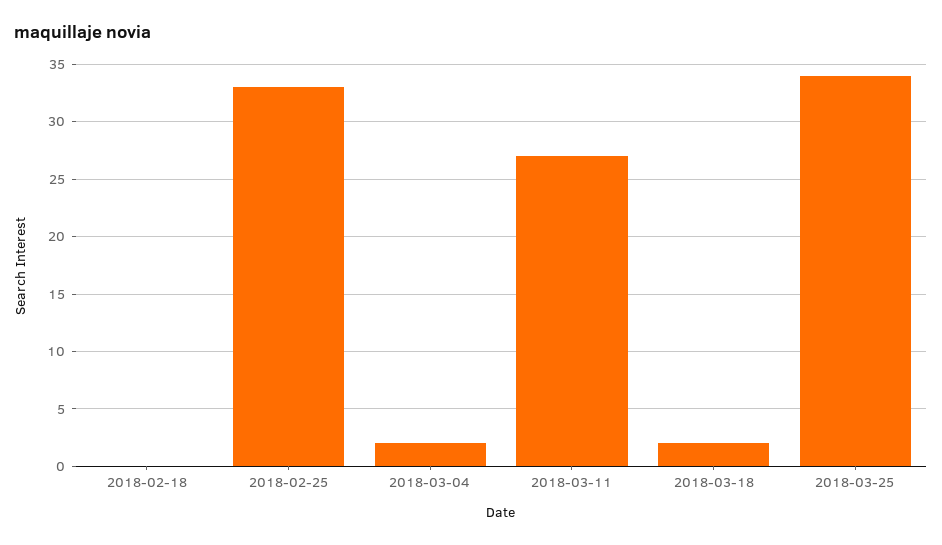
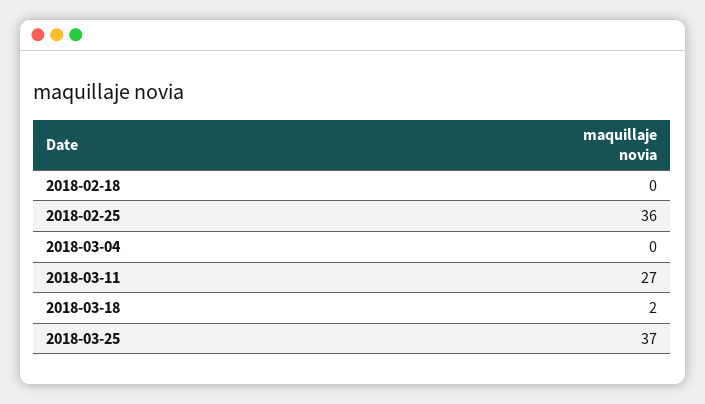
  {
    "2018-02-18": 0,
-   "2018-02-25": 33,
+   "2018-02-25": 36,
-   "2018-03-04": 2,
+   "2018-03-04": 0,
    "2018-03-11": 27,
    "2018-03-18": 2,
-   "2018-03-25": 34
+   "2018-03-25": 37
  }

